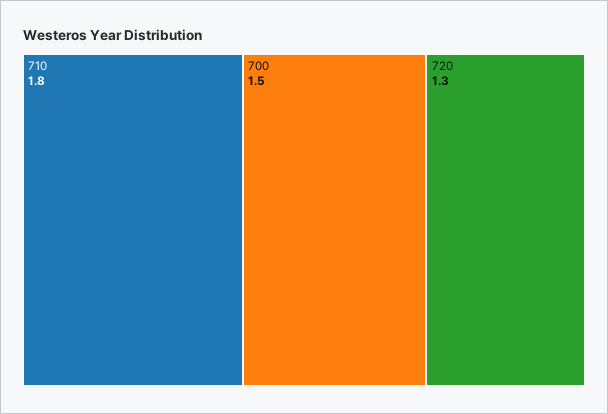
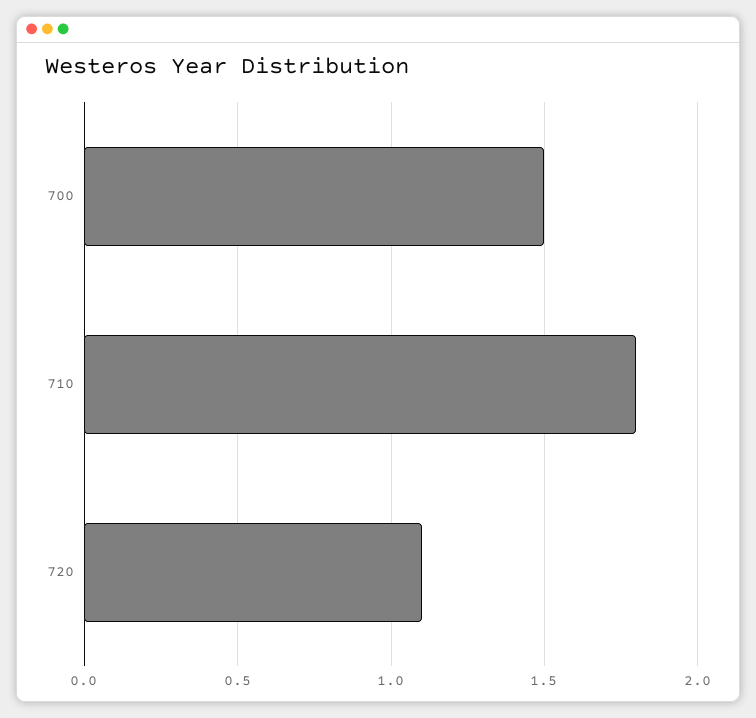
  {
    "710": 1.8,
    "700": 1.5,
-   "720": 1.3
+   "720": 1.1
  }

